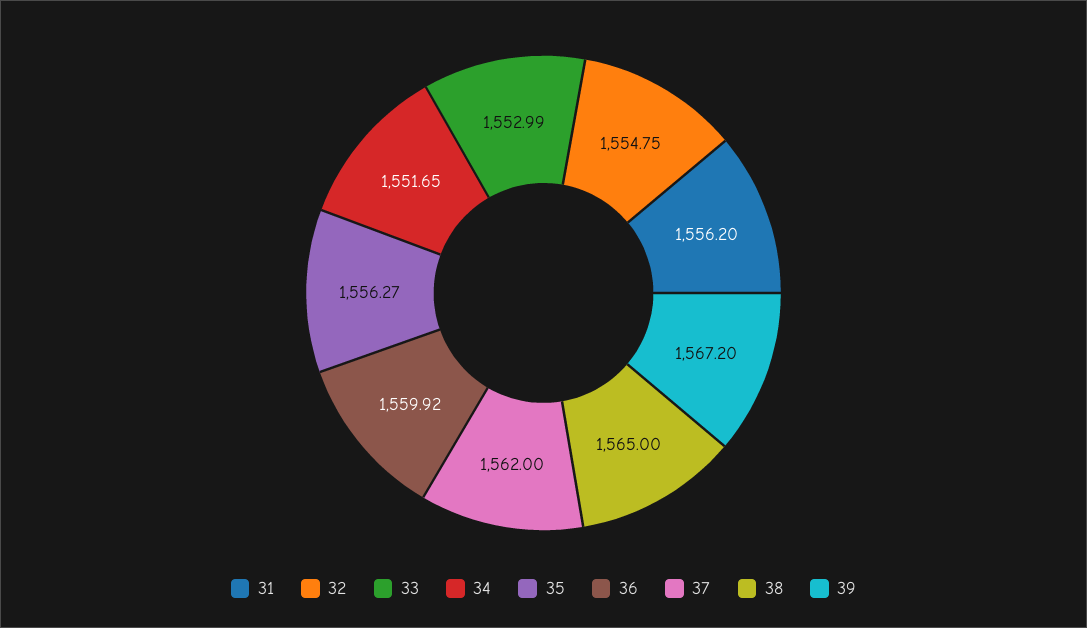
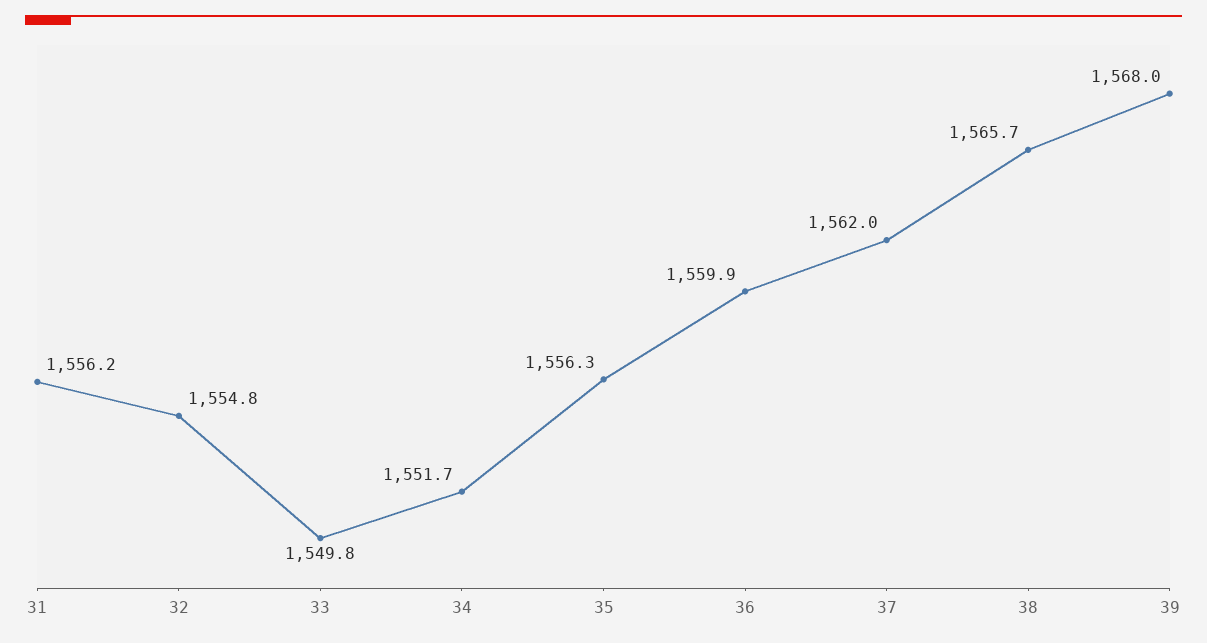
  {
    "31": 1556.2,
    "32": 1554.75,
-   "33": 1552.99,
+   "33": 1549.8,
    "34": 1551.65,
    "35": 1556.27,
    "36": 1559.92,
    "37": 1562,
-   "38": 1565,
+   "38": 1565.7,
-   "39": 1567.2
+   "39": 1568
  }

